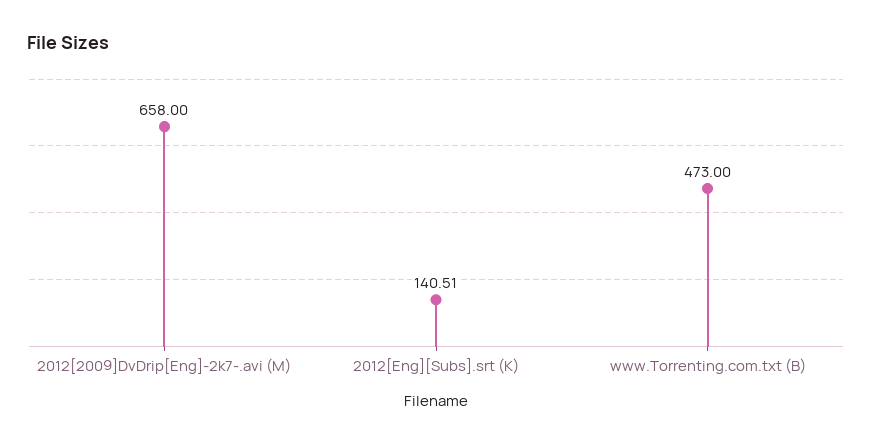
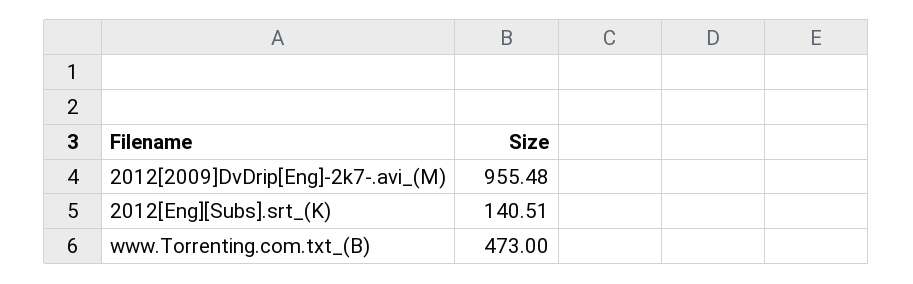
  {
-   "2012[2009]DvDrip[Eng]-2k7-.avi (M)": 658,
+   "2012[2009]DvDrip[Eng]-2k7-.avi (M)": 955.48,
    "2012[Eng][Subs].srt (K)": 140.51,
    "www.Torrenting.com.txt (B)": 473
  }

